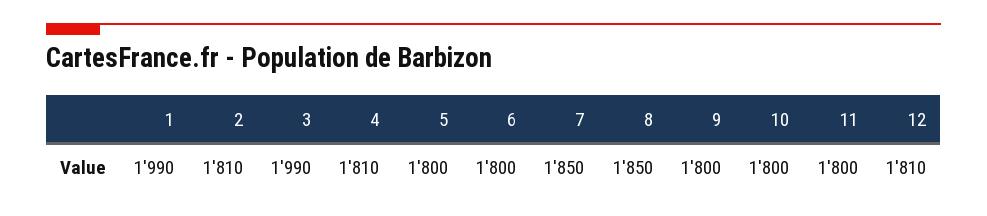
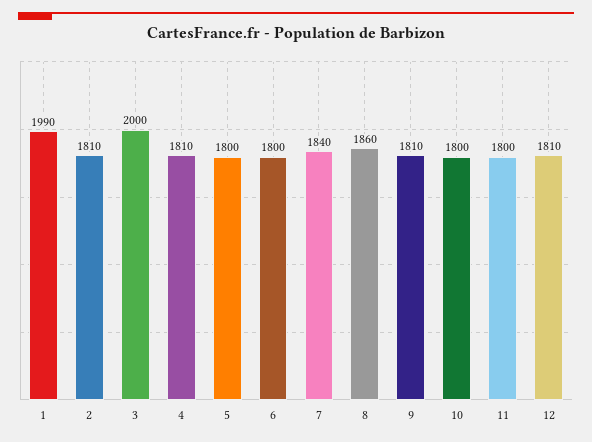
  {
    "1": 1990,
    "2": 1810,
-   "3": 1990,
+   "3": 2000,
    "4": 1810,
    "5": 1800,
    "6": 1800,
-   "7": 1850,
+   "7": 1840,
-   "8": 1850,
+   "8": 1860,
-   "9": 1800,
+   "9": 1810,
    "10": 1800,
    "11": 1800,
    "12": 1810
  }

